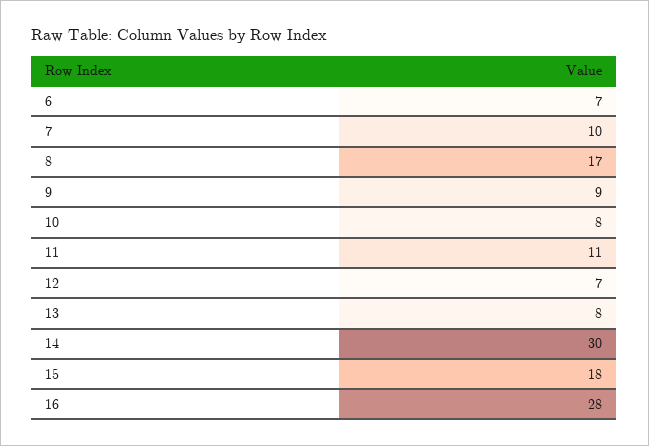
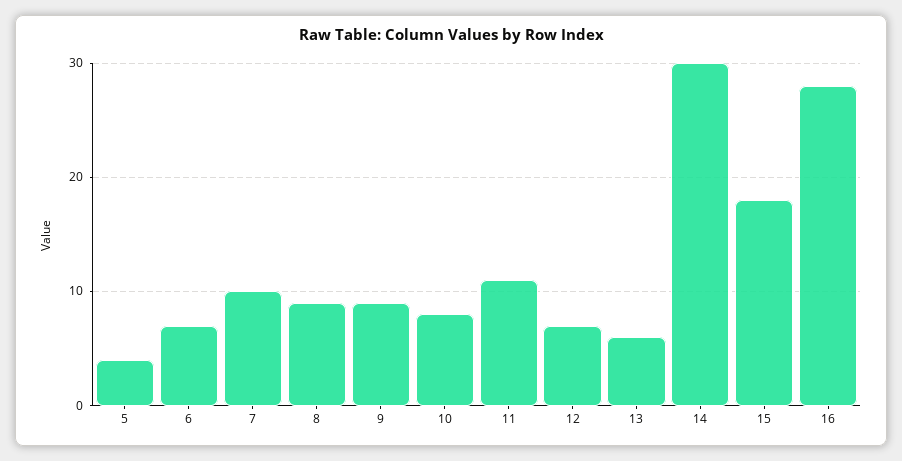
  {
    "6": 7,
    "7": 10,
-   "8": 17,
+   "8": 9,
    "9": 9,
    "10": 8,
    "11": 11,
    "12": 7,
-   "13": 8,
+   "13": 6,
    "14": 30,
    "15": 18,
-   "16": 28
+   "16": 28,
+   "5": 4
  }

